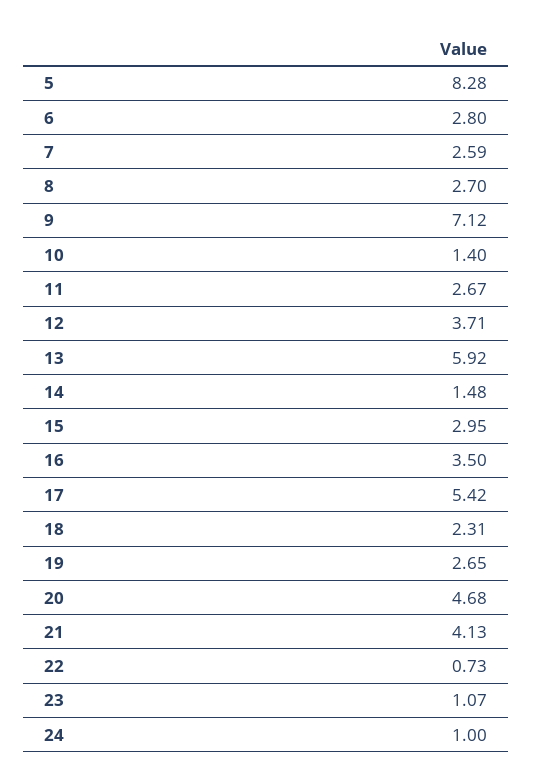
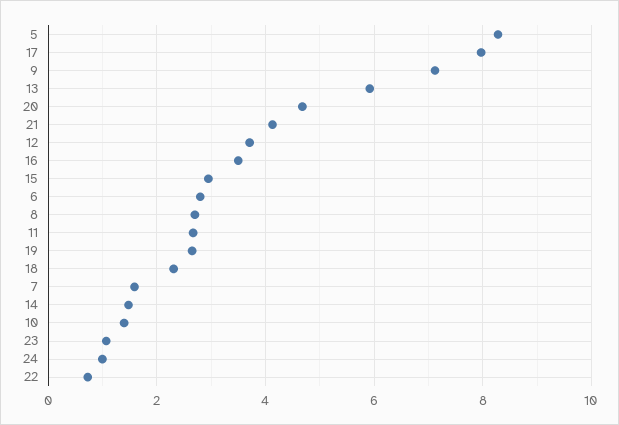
  {
    "5": 8.28,
    "6": 2.8,
-   "7": 2.59,
+   "7": 1.6,
    "8": 2.7,
    "9": 7.12,
    "10": 1.4,
    "11": 2.67,
    "12": 3.71,
    "13": 5.92,
    "14": 1.48,
    "15": 2.95,
    "16": 3.5,
-   "17": 5.42,
+   "17": 8,
    "18": 2.31,
    "19": 2.65,
    "20": 4.68,
    "21": 4.13,
    "22": 0.73,
    "23": 1.07,
    "24": 1
  }

